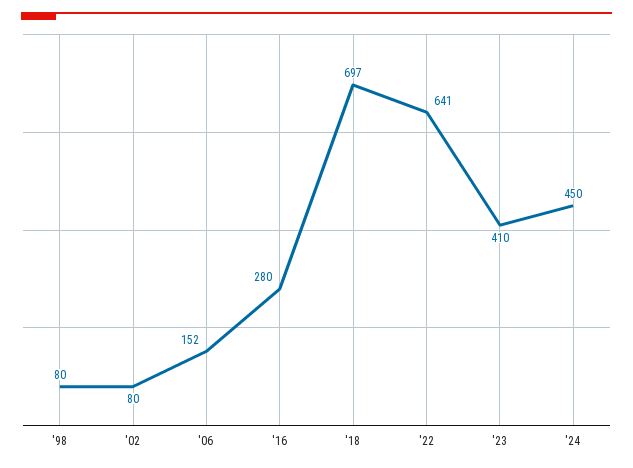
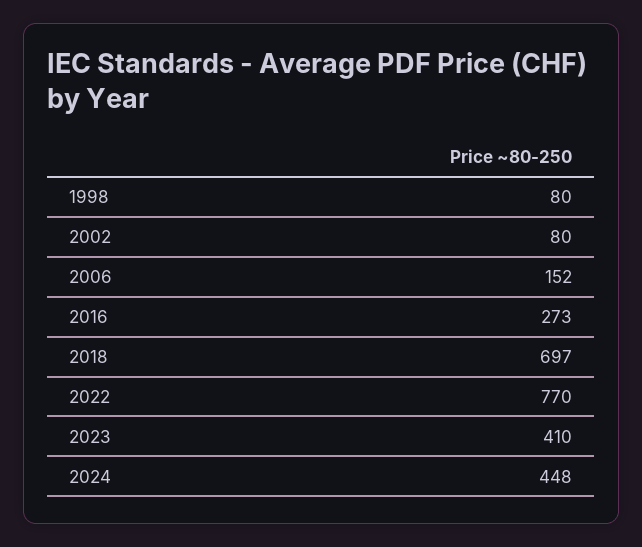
  {
    "'98": 80,
    "'02": 80,
    "'06": 152,
-   "'16": 280,
+   "'16": 273,
    "'18": 697,
-   "'22": 641,
+   "'22": 770,
    "'23": 410,
-   "'24": 450
+   "'24": 448
  }

